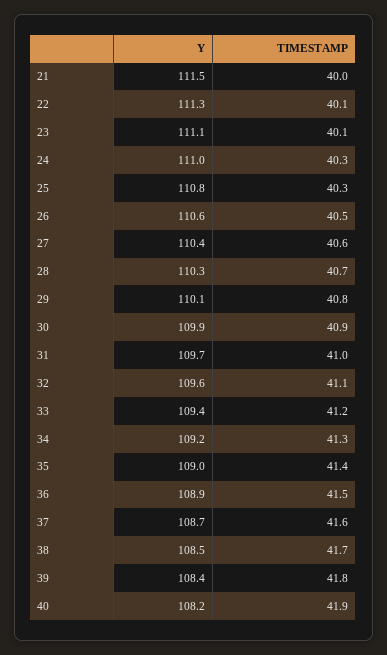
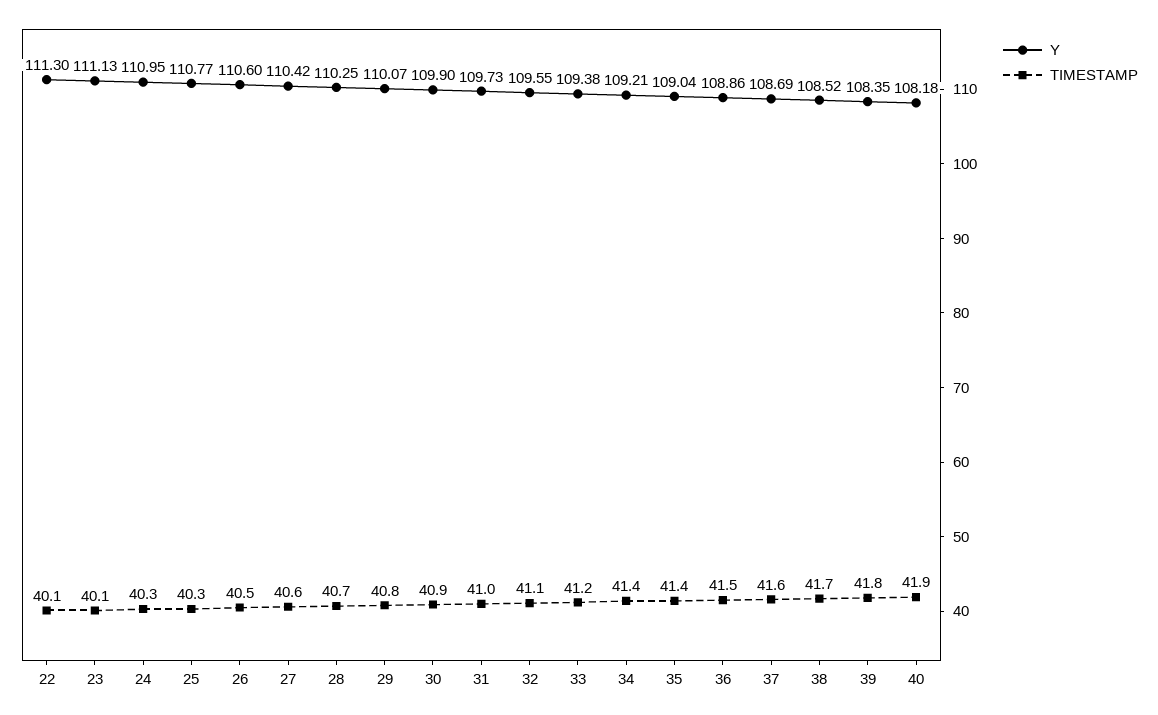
  {
    "Y": {
-     "21": 111.5,
      "22": 111.3,
      "23": 111.13,
      "24": 110.95,
      "25": 110.77,
      "26": 110.6,
      "27": 110.42,
      "28": 110.25,
      "29": 110.07,
      "30": 109.9,
      "31": 109.73,
      "32": 109.55,
      "33": 109.38,
      "34": 109.21,
      "35": 109.04,
      "36": 108.86,
      "37": 108.69,
      "38": 108.52,
      "39": 108.35,
      "40": 108.18
    },
    "TIMESTAMP": {
-     "21": 40,
      "22": 40.1,
      "23": 40.1,
      "24": 40.3,
      "25": 40.3,
      "26": 40.5,
      "27": 40.6,
      "28": 40.7,
      "29": 40.8,
      "30": 40.9,
      "31": 41,
      "32": 41.1,
      "33": 41.2,
-     "34": 41.3,
+     "34": 41.4,
      "35": 41.4,
      "36": 41.5,
      "37": 41.6,
      "38": 41.7,
      "39": 41.8,
      "40": 41.9
    }
  }

